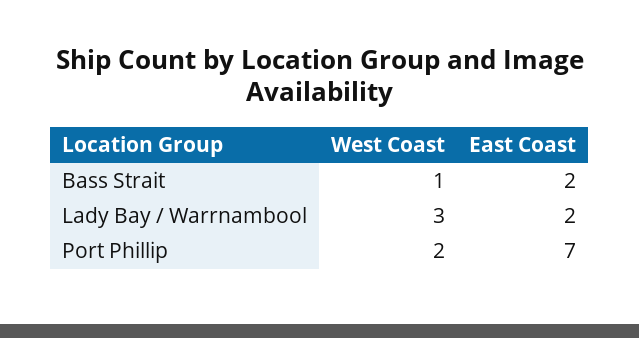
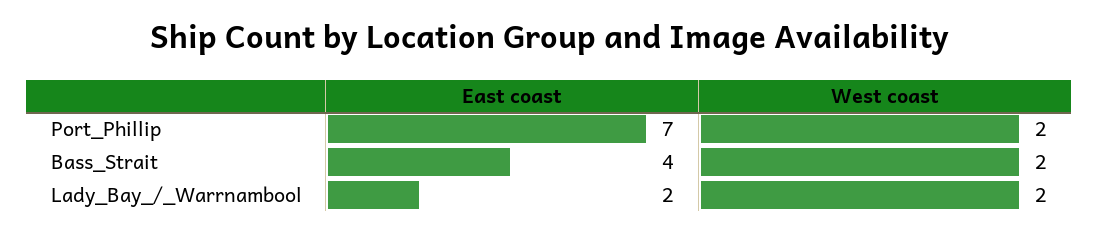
  {
    "West Coast": {
-     "Bass Strait": 1,
+     "Bass Strait": 2,
-     "Lady Bay / Warrnambool": 3,
+     "Lady Bay / Warrnambool": 2,
      "Port Phillip": 2
    },
    "East Coast": {
-     "Bass Strait": 2,
+     "Bass Strait": 4,
      "Lady Bay / Warrnambool": 2,
      "Port Phillip": 7
    }
  }

